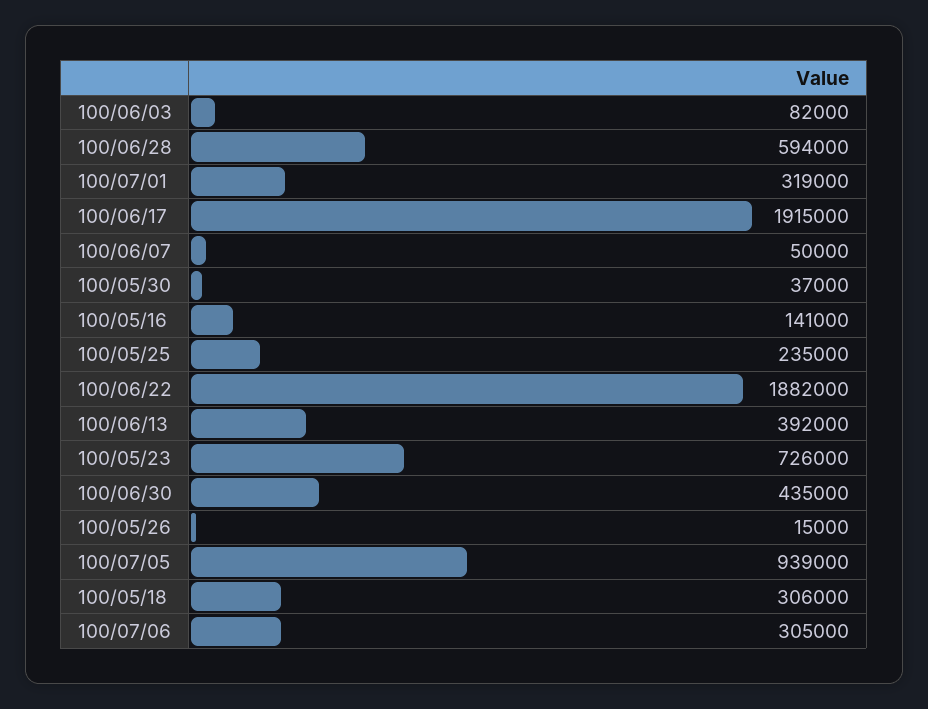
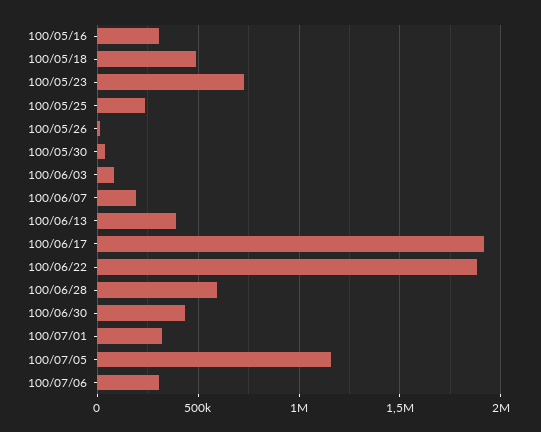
  {
    "100/06/03": 82000,
    "100/06/28": 594000,
    "100/07/01": 319000,
    "100/06/17": 1915000,
-   "100/06/07": 50000,
+   "100/06/07": 200000,
    "100/05/30": 37000,
-   "100/05/16": 141000,
+   "100/05/16": 300000,
    "100/05/25": 235000,
    "100/06/22": 1882000,
    "100/06/13": 392000,
    "100/05/23": 726000,
    "100/06/30": 435000,
    "100/05/26": 15000,
-   "100/07/05": 939000,
+   "100/07/05": 1150000,
-   "100/05/18": 306000,
+   "100/05/18": 500000,
    "100/07/06": 305000
  }

